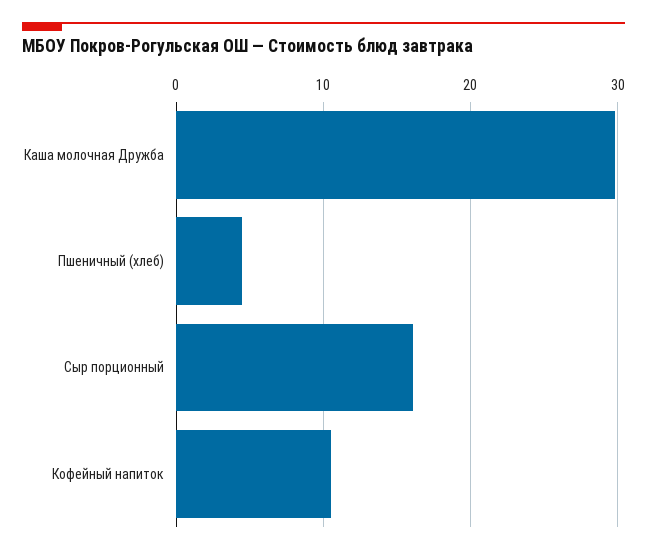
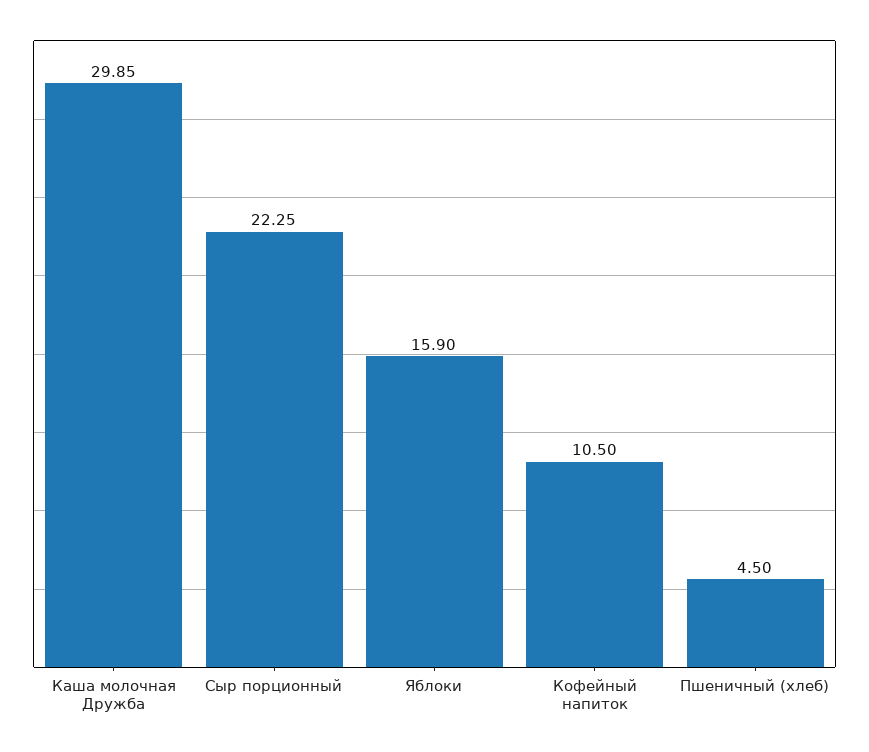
  {
    "Каша молочная Дружба": 29.85,
    "Пшеничный (хлеб)": 4.5,
-   "Сыр порционный": 16,
+   "Сыр порционный": 22.25,
-   "Кофейный напиток": 10.5
+   "Кофейный напиток": 10.5,
+   "Яблоки": 15.9
  }

